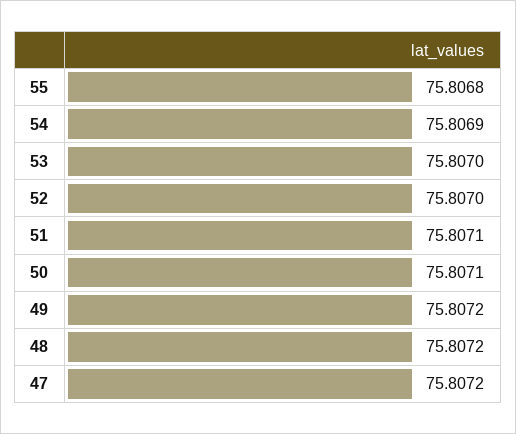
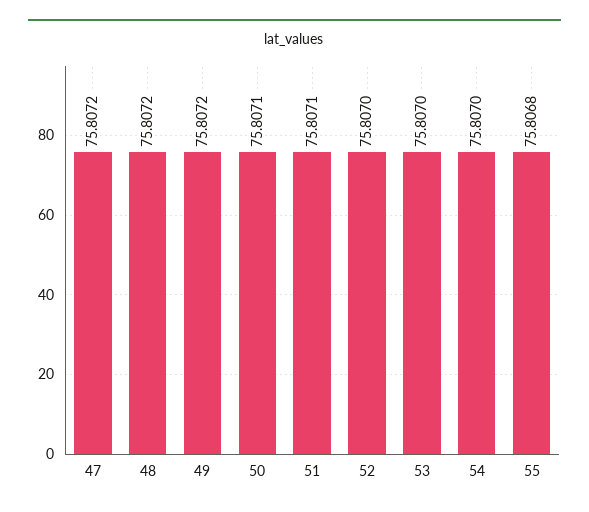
  {
    "55": 75.8068,
-   "54": 75.8069,
+   "54": 75.807,
    "53": 75.807,
    "52": 75.807,
    "51": 75.8071,
    "50": 75.8071,
    "49": 75.8072,
    "48": 75.8072,
    "47": 75.8072
  }

